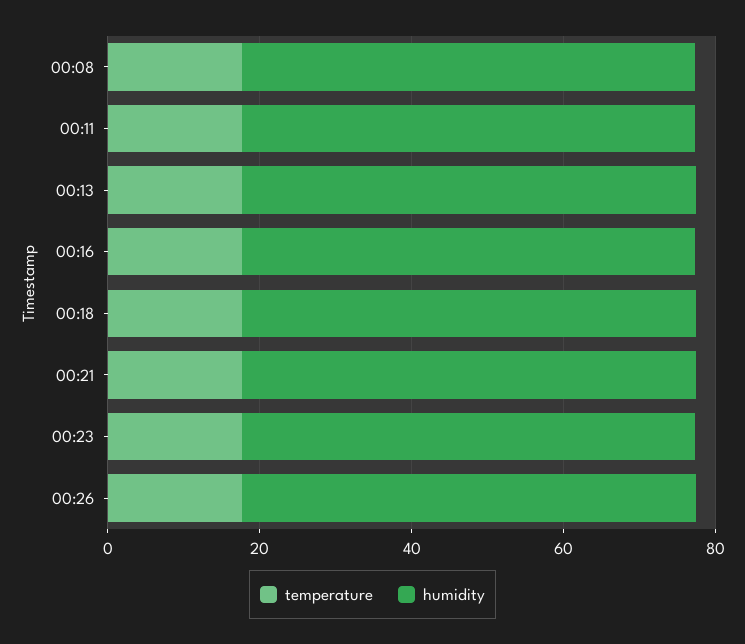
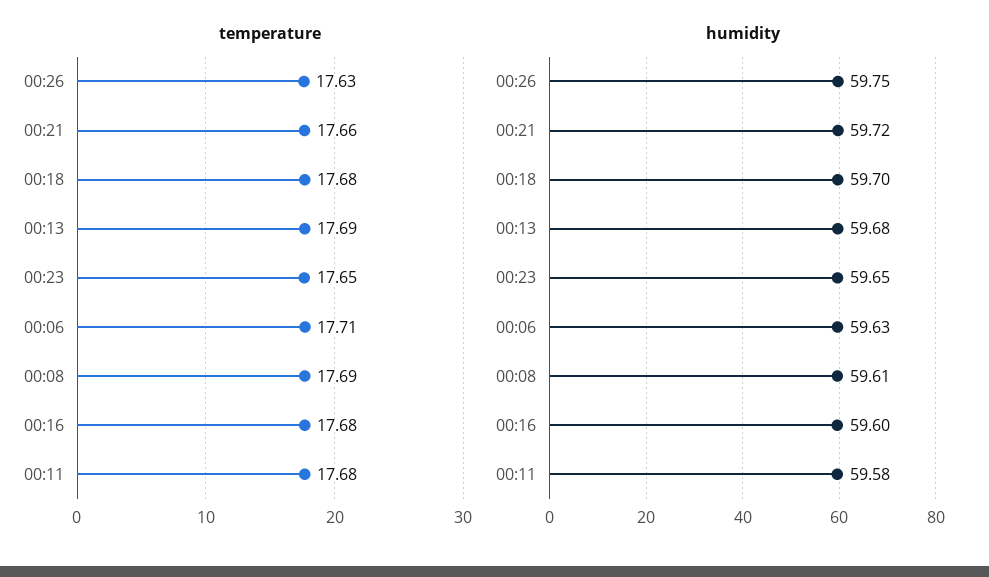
  {
    "temperature": {
      "00:08": 17.69,
      "00:11": 17.68,
      "00:13": 17.69,
      "00:16": 17.68,
      "00:18": 17.68,
      "00:21": 17.66,
      "00:23": 17.65,
-     "00:26": 17.63
+     "00:26": 17.63,
+     "00:06": 17.71
    },
    "humidity": {
      "00:08": 59.61,
      "00:11": 59.58,
      "00:13": 59.68,
      "00:16": 59.6,
      "00:18": 59.7,
      "00:21": 59.72,
      "00:23": 59.65,
-     "00:26": 59.75
+     "00:26": 59.75,
+     "00:06": 59.63
    }
  }

